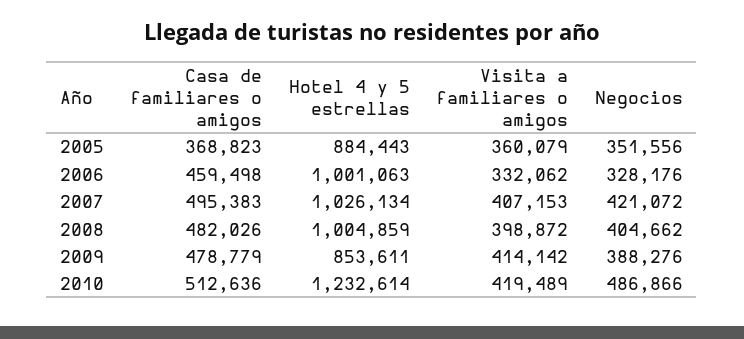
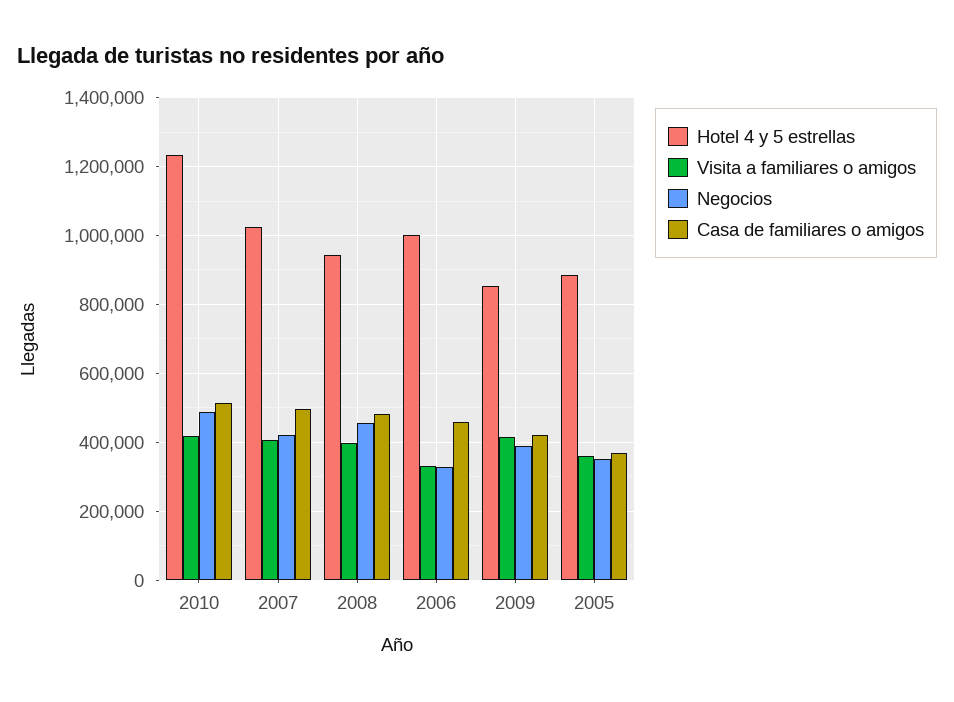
  {
    "Casa de familiares o amigos": {
      "2005": 368823,
      "2006": 459498,
      "2007": 495383,
      "2008": 482026,
-     "2009": 478779,
+     "2009": 420000,
      "2010": 512636
    },
    "Hotel 4 y 5 estrellas": {
      "2005": 884443,
      "2006": 1001063,
      "2007": 1026134,
-     "2008": 1004859,
+     "2008": 940000,
      "2009": 853611,
      "2010": 1232614
    },
    "Visita a familiares o amigos": {
      "2005": 360079,
      "2006": 332062,
      "2007": 407153,
      "2008": 398872,
      "2009": 414142,
      "2010": 419489
    },
    "Negocios": {
      "2005": 351556,
      "2006": 328176,
      "2007": 421072,
-     "2008": 404662,
+     "2008": 460000,
      "2009": 388276,
      "2010": 486866
    }
  }

